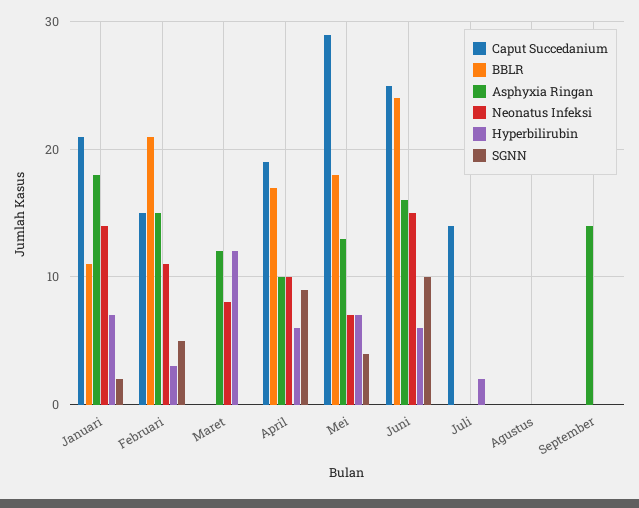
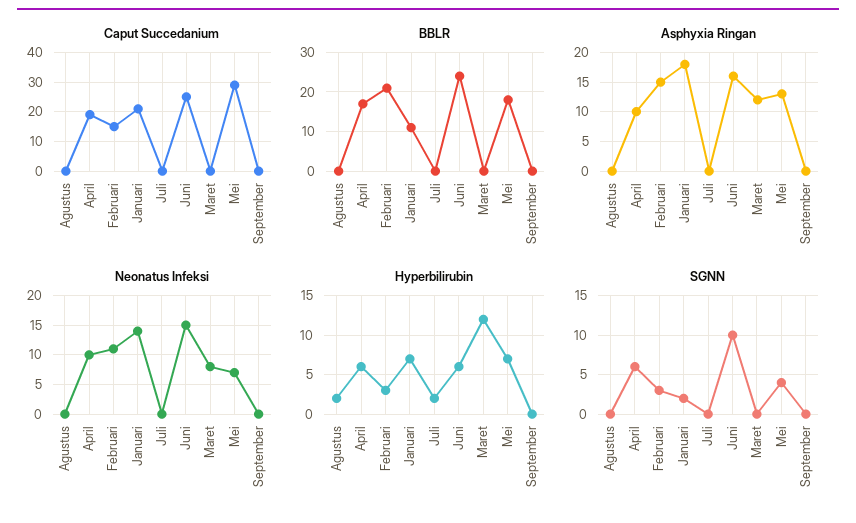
  {
    "Caput Succedanium": {
      "Januari": 21,
      "Februari": 15,
      "Maret": 0,
      "April": 19,
      "Mei": 29,
      "Juni": 25,
-     "Juli": 14,
+     "Juli": 0,
      "Agustus": 0,
      "September": 0
    },
    "BBLR": {
      "Januari": 11,
      "Februari": 21,
      "Maret": 0,
      "April": 17,
      "Mei": 18,
      "Juni": 24,
      "Juli": 0,
      "Agustus": 0,
      "September": 0
    },
    "Asphyxia Ringan": {
      "Januari": 18,
      "Februari": 15,
      "Maret": 12,
      "April": 10,
      "Mei": 13,
      "Juni": 16,
      "Juli": 0,
      "Agustus": 0,
-     "September": 14
+     "September": 0
    },
    "Neonatus Infeksi": {
      "Januari": 14,
      "Februari": 11,
      "Maret": 8,
      "April": 10,
      "Mei": 7,
      "Juni": 15,
      "Juli": 0,
      "Agustus": 0,
      "September": 0
    },
    "Hyperbilirubin": {
      "Januari": 7,
      "Februari": 3,
      "Maret": 12,
      "April": 6,
      "Mei": 7,
      "Juni": 6,
      "Juli": 2,
-     "Agustus": 0,
+     "Agustus": 2,
      "September": 0
    },
    "SGNN": {
      "Januari": 2,
-     "Februari": 5,
+     "Februari": 3,
      "Maret": 0,
-     "April": 9,
+     "April": 6,
      "Mei": 4,
      "Juni": 10,
      "Juli": 0,
      "Agustus": 0,
      "September": 0
    }
  }

